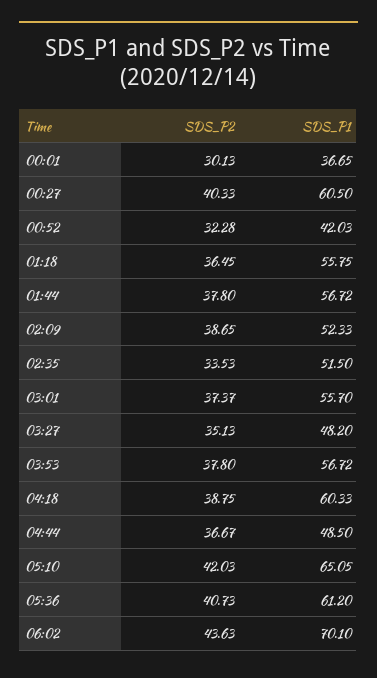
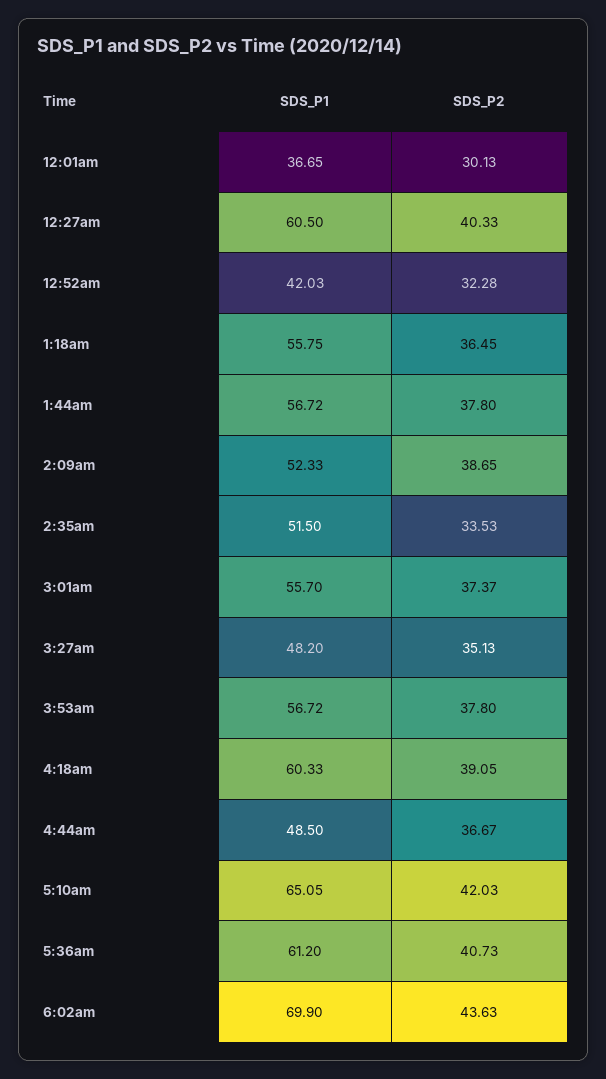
  {
    "SDS_P2": {
      "00:01": 30.13,
      "00:27": 40.33,
      "00:52": 32.28,
      "01:18": 36.45,
      "01:44": 37.8,
      "02:09": 38.65,
      "02:35": 33.53,
      "03:01": 37.37,
      "03:27": 35.13,
      "03:53": 37.8,
-     "04:18": 38.75,
+     "04:18": 39.05,
      "04:44": 36.67,
      "05:10": 42.03,
      "05:36": 40.73,
      "06:02": 43.63
    },
    "SDS_P1": {
      "00:01": 36.65,
      "00:27": 60.5,
      "00:52": 42.03,
      "01:18": 55.75,
      "01:44": 56.72,
      "02:09": 52.33,
      "02:35": 51.5,
      "03:01": 55.7,
      "03:27": 48.2,
      "03:53": 56.72,
      "04:18": 60.33,
      "04:44": 48.5,
      "05:10": 65.05,
      "05:36": 61.2,
-     "06:02": 70.1
+     "06:02": 69.9
    }
  }

